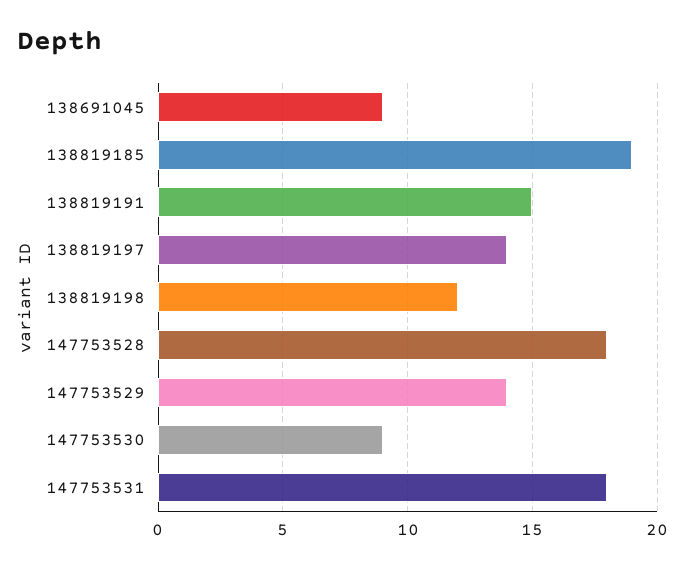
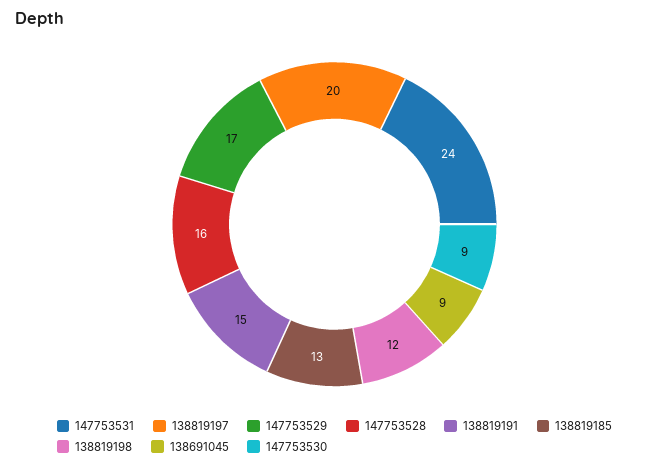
  {
    "138691045": 9,
-   "138819185": 19,
+   "138819185": 13,
    "138819191": 15,
-   "138819197": 14,
+   "138819197": 20,
    "138819198": 12,
-   "147753528": 18,
+   "147753528": 16,
-   "147753529": 14,
+   "147753529": 17,
    "147753530": 9,
-   "147753531": 18
+   "147753531": 24
  }

